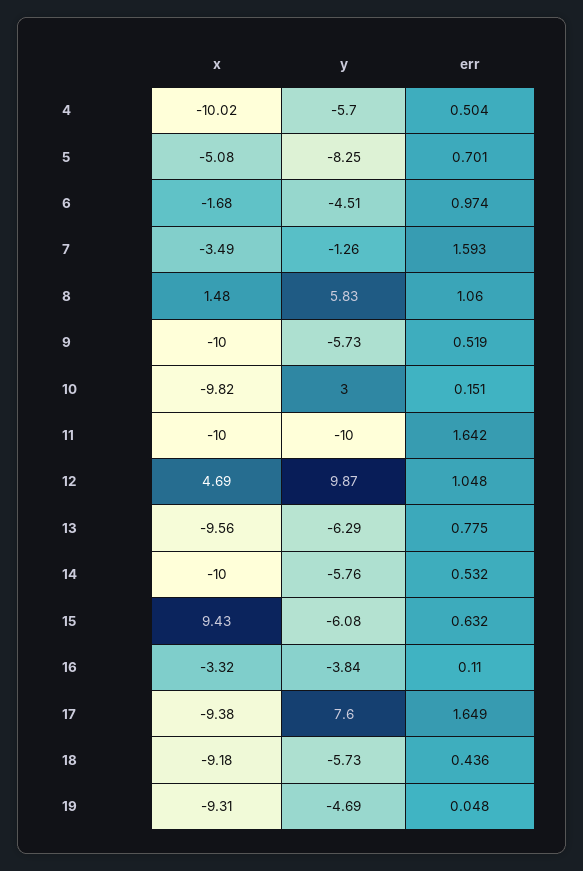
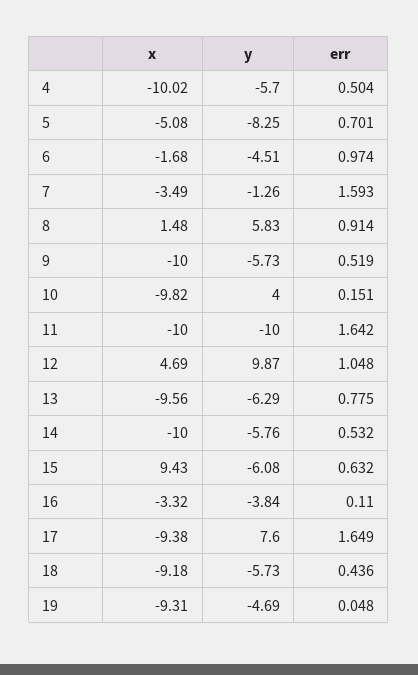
  {
    "x": {
      "4": -10.02,
      "5": -5.08,
      "6": -1.68,
      "7": -3.49,
      "8": 1.48,
      "9": -10,
      "10": -9.82,
      "11": -10,
      "12": 4.69,
      "13": -9.56,
      "14": -10,
      "15": 9.43,
      "16": -3.32,
      "17": -9.38,
      "18": -9.18,
      "19": -9.31
    },
    "y": {
      "4": -5.7,
      "5": -8.25,
      "6": -4.51,
      "7": -1.26,
      "8": 5.83,
      "9": -5.73,
-     "10": 3,
+     "10": 4,
      "11": -10,
      "12": 9.87,
      "13": -6.29,
      "14": -5.76,
      "15": -6.08,
      "16": -3.84,
      "17": 7.6,
      "18": -5.73,
      "19": -4.69
    },
    "err": {
      "4": 0.504,
      "5": 0.701,
      "6": 0.974,
      "7": 1.593,
-     "8": 1.06,
+     "8": 0.914,
      "9": 0.519,
      "10": 0.151,
      "11": 1.642,
      "12": 1.048,
      "13": 0.775,
      "14": 0.532,
      "15": 0.632,
      "16": 0.11,
      "17": 1.649,
      "18": 0.436,
      "19": 0.048
    }
  }

